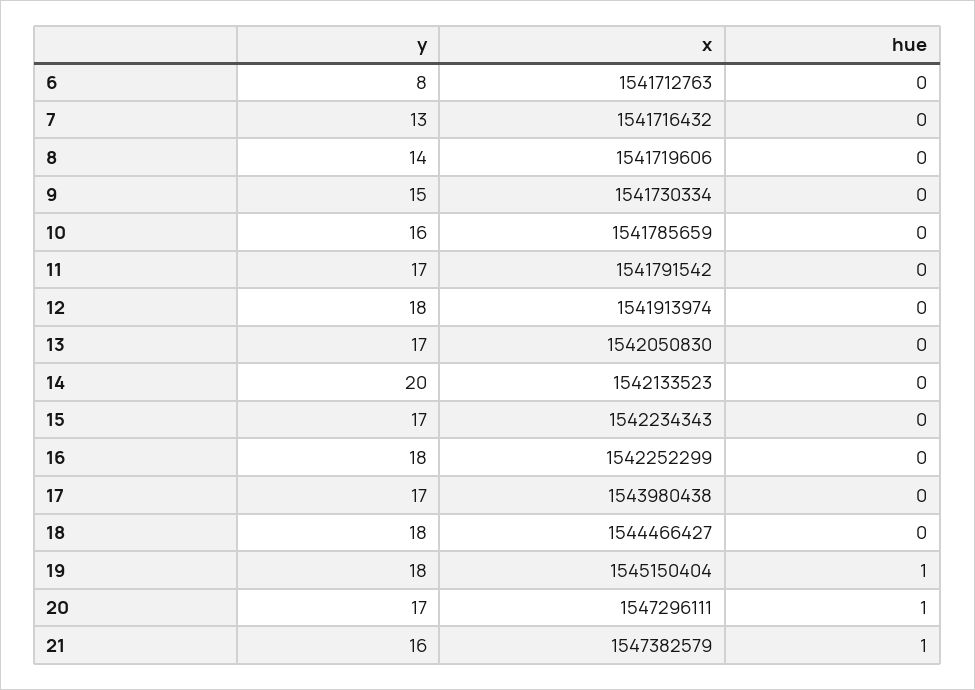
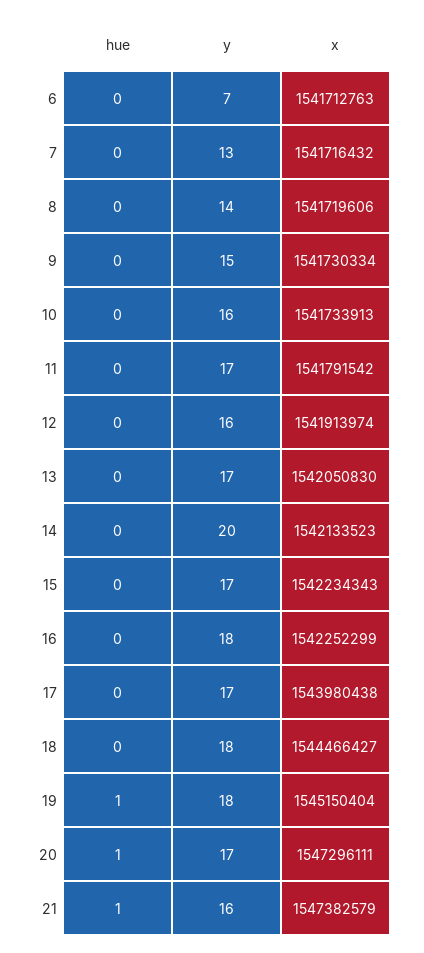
  {
    "y": {
-     "6": 8,
+     "6": 7,
      "7": 13,
      "8": 14,
      "9": 15,
      "10": 16,
      "11": 17,
-     "12": 18,
+     "12": 16,
      "13": 17,
      "14": 20,
      "15": 17,
      "16": 18,
      "17": 17,
      "18": 18,
      "19": 18,
      "20": 17,
      "21": 16
    },
    "x": {
      "6": 1541712763,
      "7": 1541716432,
      "8": 1541719606,
      "9": 1541730334,
-     "10": 1541785659,
+     "10": 1541733913,
      "11": 1541791542,
      "12": 1541913974,
      "13": 1542050830,
      "14": 1542133523,
      "15": 1542234343,
      "16": 1542252299,
      "17": 1543980438,
      "18": 1544466427,
      "19": 1545150404,
      "20": 1547296111,
      "21": 1547382579
    },
    "hue": {
      "6": 0,
      "7": 0,
      "8": 0,
      "9": 0,
      "10": 0,
      "11": 0,
      "12": 0,
      "13": 0,
      "14": 0,
      "15": 0,
      "16": 0,
      "17": 0,
      "18": 0,
      "19": 1,
      "20": 1,
      "21": 1
    }
  }

